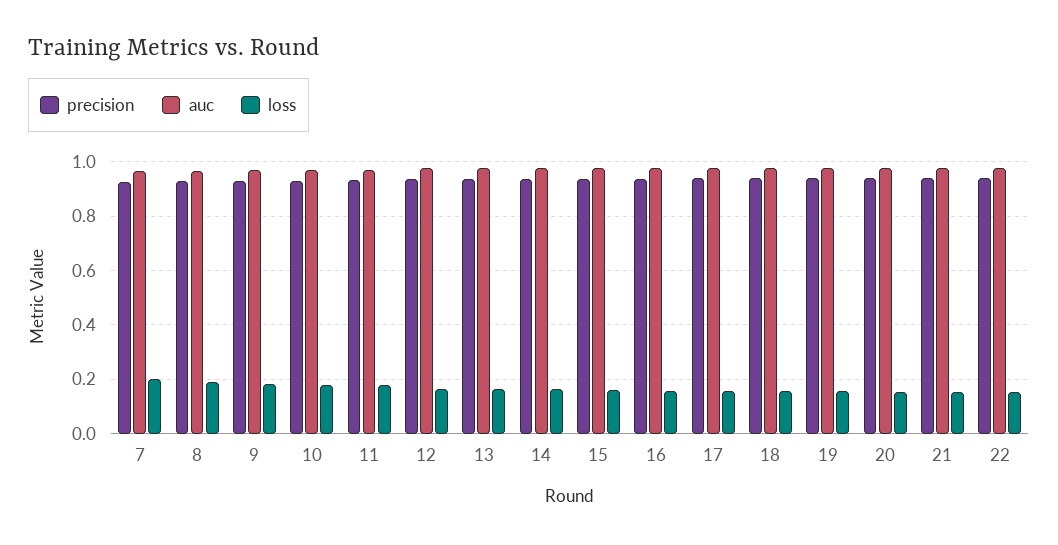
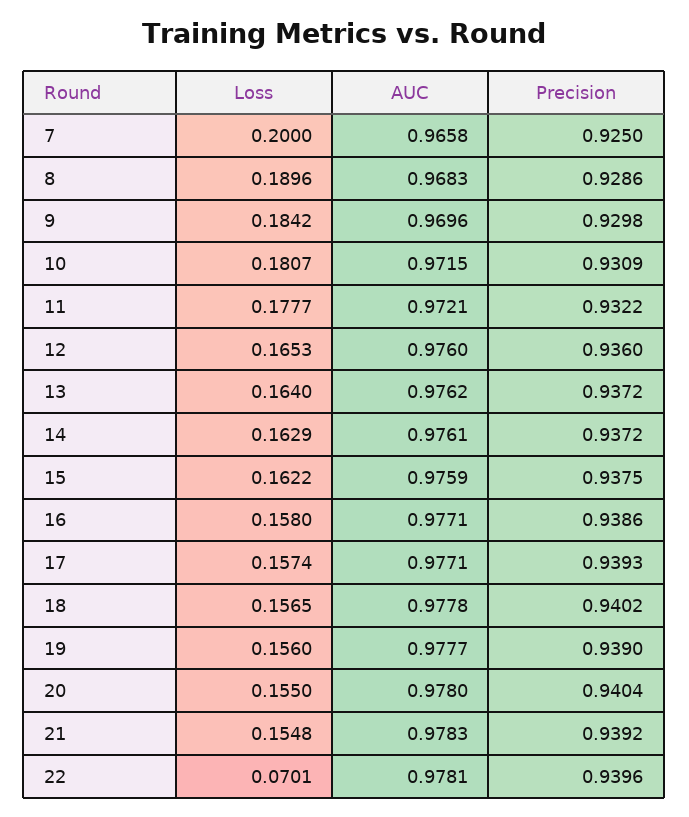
  {
    "precision": {
      "7": 0.925,
      "8": 0.9286,
      "9": 0.9298,
      "10": 0.9309,
      "11": 0.9322,
      "12": 0.936,
      "13": 0.9372,
      "14": 0.9372,
      "15": 0.9375,
      "16": 0.9386,
      "17": 0.9393,
      "18": 0.9402,
      "19": 0.939,
      "20": 0.9404,
      "21": 0.9392,
      "22": 0.9396
    },
    "auc": {
      "7": 0.9658,
      "8": 0.9683,
      "9": 0.9696,
      "10": 0.9715,
      "11": 0.9721,
      "12": 0.976,
      "13": 0.9762,
      "14": 0.9761,
      "15": 0.9759,
      "16": 0.9771,
      "17": 0.9771,
      "18": 0.9778,
      "19": 0.9777,
      "20": 0.978,
      "21": 0.9783,
      "22": 0.9781
    },
    "loss": {
      "7": 0.2,
      "8": 0.1896,
      "9": 0.1842,
      "10": 0.1807,
      "11": 0.1777,
      "12": 0.1653,
      "13": 0.164,
      "14": 0.1629,
      "15": 0.1622,
      "16": 0.158,
      "17": 0.1574,
      "18": 0.1565,
      "19": 0.156,
      "20": 0.155,
      "21": 0.1548,
-     "22": 0.15
+     "22": 0.0701
    }
  }

